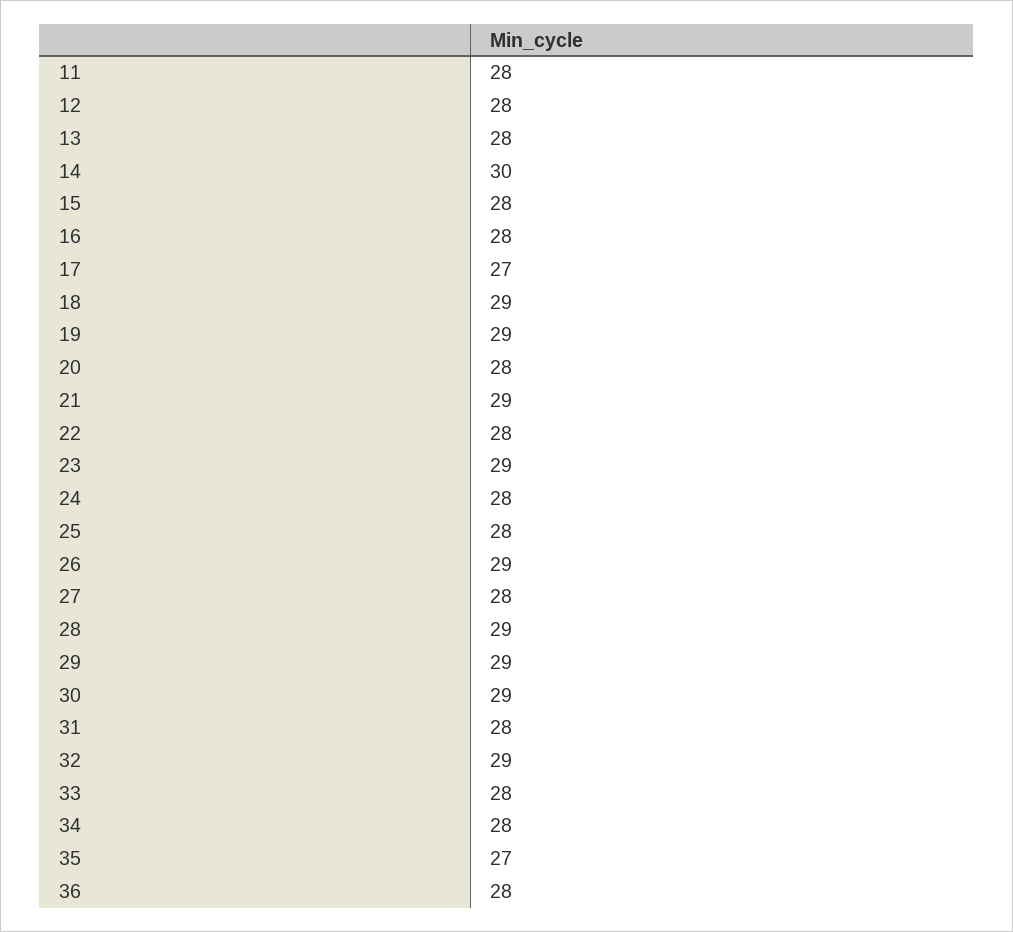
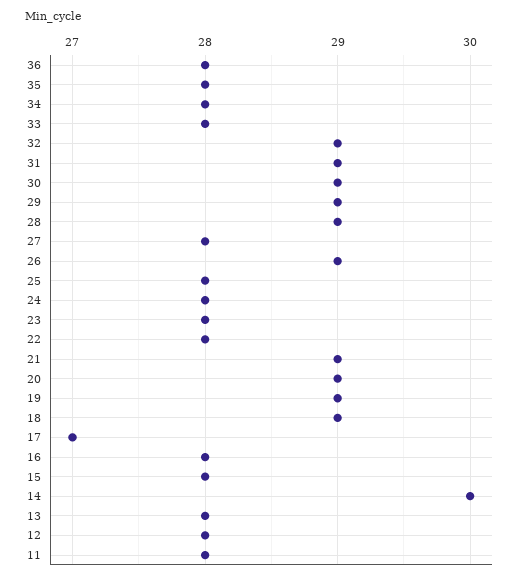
  {
    "11": 28,
    "12": 28,
    "13": 28,
    "14": 30,
    "15": 28,
    "16": 28,
    "17": 27,
    "18": 29,
    "19": 29,
-   "20": 28,
+   "20": 29,
    "21": 29,
    "22": 28,
-   "23": 29,
+   "23": 28,
    "24": 28,
    "25": 28,
    "26": 29,
    "27": 28,
    "28": 29,
    "29": 29,
    "30": 29,
-   "31": 28,
+   "31": 29,
    "32": 29,
    "33": 28,
    "34": 28,
-   "35": 27,
+   "35": 28,
    "36": 28
  }

